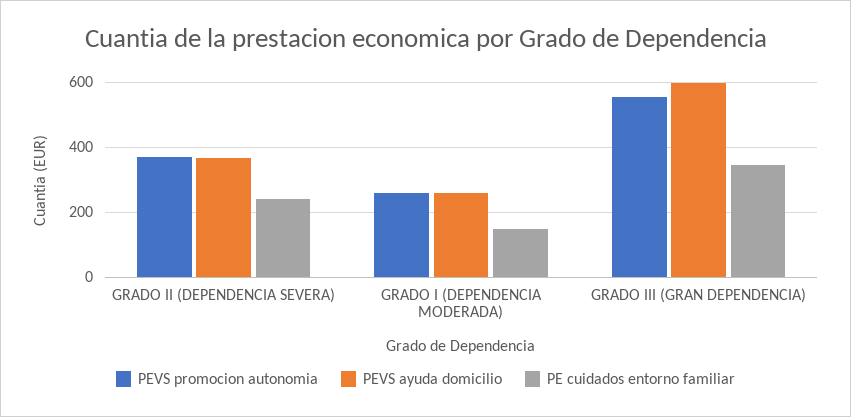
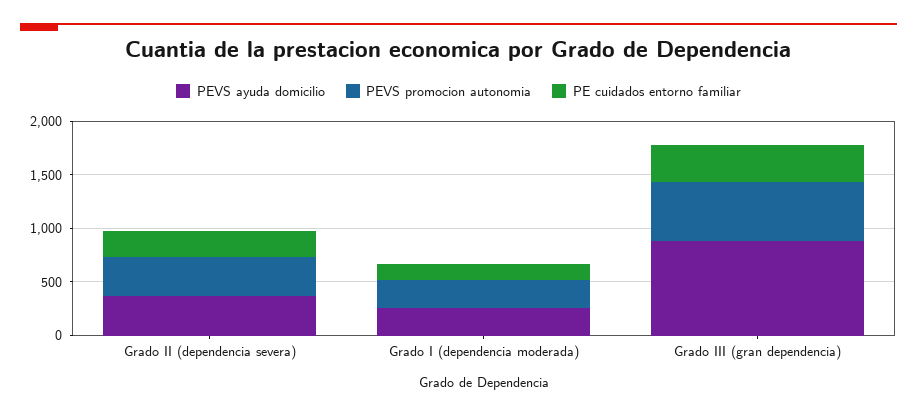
  {
    "PEVS promocion autonomia": {
      "GRADO II (DEPENDENCIA SEVERA)": 360,
      "GRADO I (DEPENDENCIA MODERADA)": 260,
      "GRADO III (GRAN DEPENDENCIA)": 560
    },
    "PEVS ayuda domicilio": {
      "GRADO II (DEPENDENCIA SEVERA)": 360,
      "GRADO I (DEPENDENCIA MODERADA)": 260,
-     "GRADO III (GRAN DEPENDENCIA)": 600
+     "GRADO III (GRAN DEPENDENCIA)": 900
    },
    "PE cuidados entorno familiar": {
      "GRADO II (DEPENDENCIA SEVERA)": 240,
      "GRADO I (DEPENDENCIA MODERADA)": 140,
      "GRADO III (GRAN DEPENDENCIA)": 340
    }
  }

